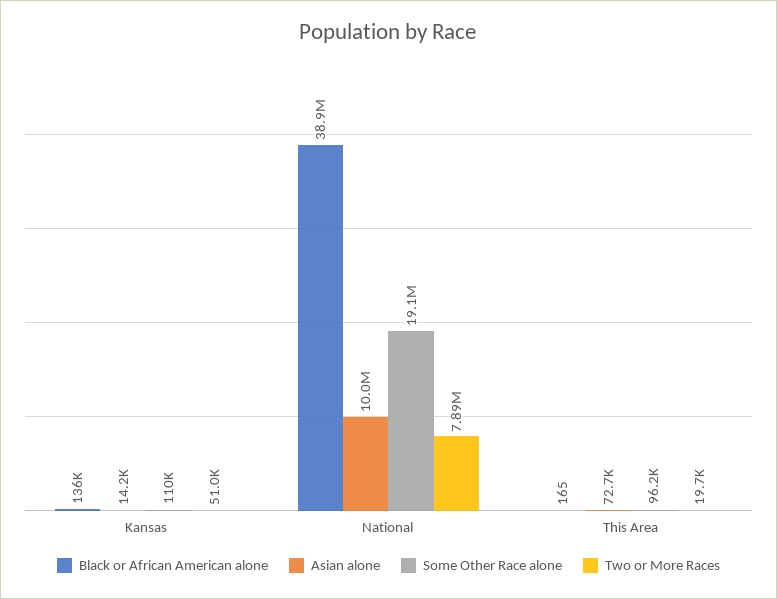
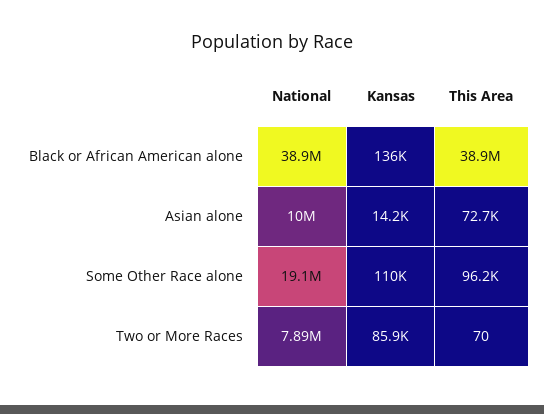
  {
    "Black or African American alone": {
      "Kansas": 136000,
      "National": 38900000,
-     "This Area": 165
+     "This Area": 38900000
    },
    "Asian alone": {
      "Kansas": 14200,
      "National": 10000000,
      "This Area": 72700
    },
    "Some Other Race alone": {
      "Kansas": 110000,
      "National": 19100000,
      "This Area": 96200
    },
    "Two or More Races": {
-     "Kansas": 51000,
+     "Kansas": 85900,
      "National": 7890000,
-     "This Area": 19700
+     "This Area": 70
    }
  }

